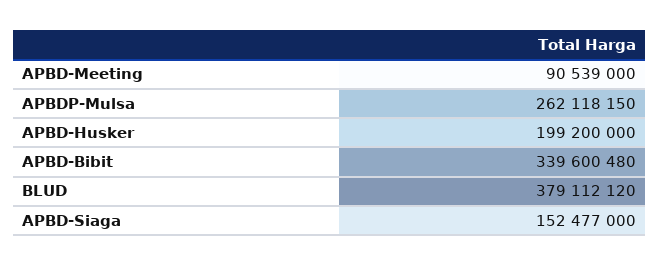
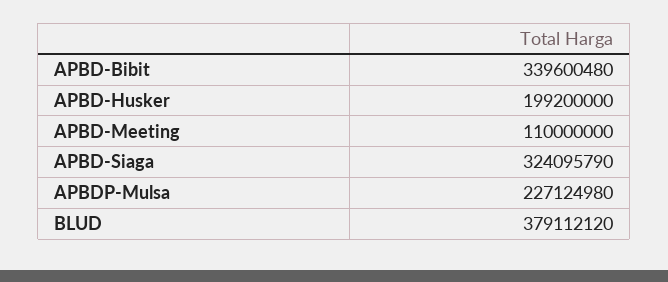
  {
-   "APBD-Meeting": 90539000,
+   "APBD-Meeting": 110000000,
-   "APBDP-Mulsa": 262118150,
+   "APBDP-Mulsa": 227124980,
    "APBD-Husker": 199200000,
    "APBD-Bibit": 339600480,
    "BLUD": 379112120,
-   "APBD-Siaga": 152477000
+   "APBD-Siaga": 324095790
  }

